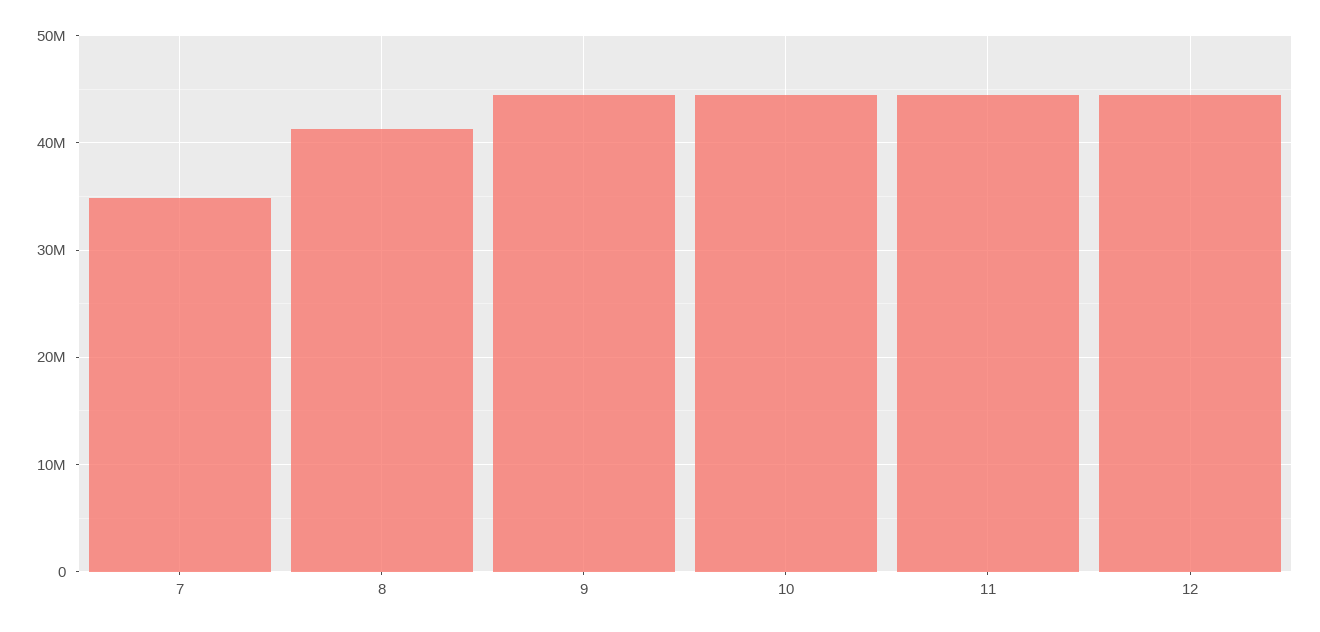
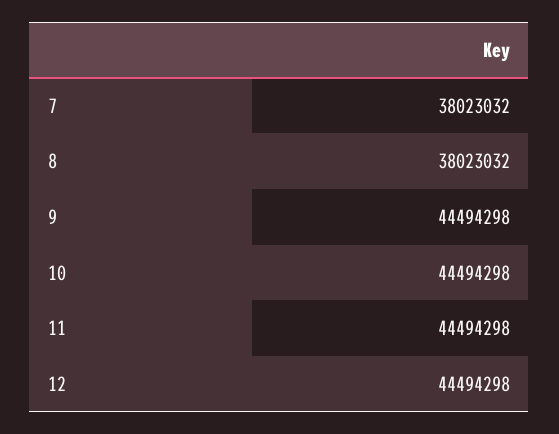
  {
-   "7": 35000000,
+   "7": 38023032,
-   "8": 41000000,
+   "8": 38023032,
    "9": 44494298,
    "10": 44494298,
    "11": 44494298,
    "12": 44494298
  }

